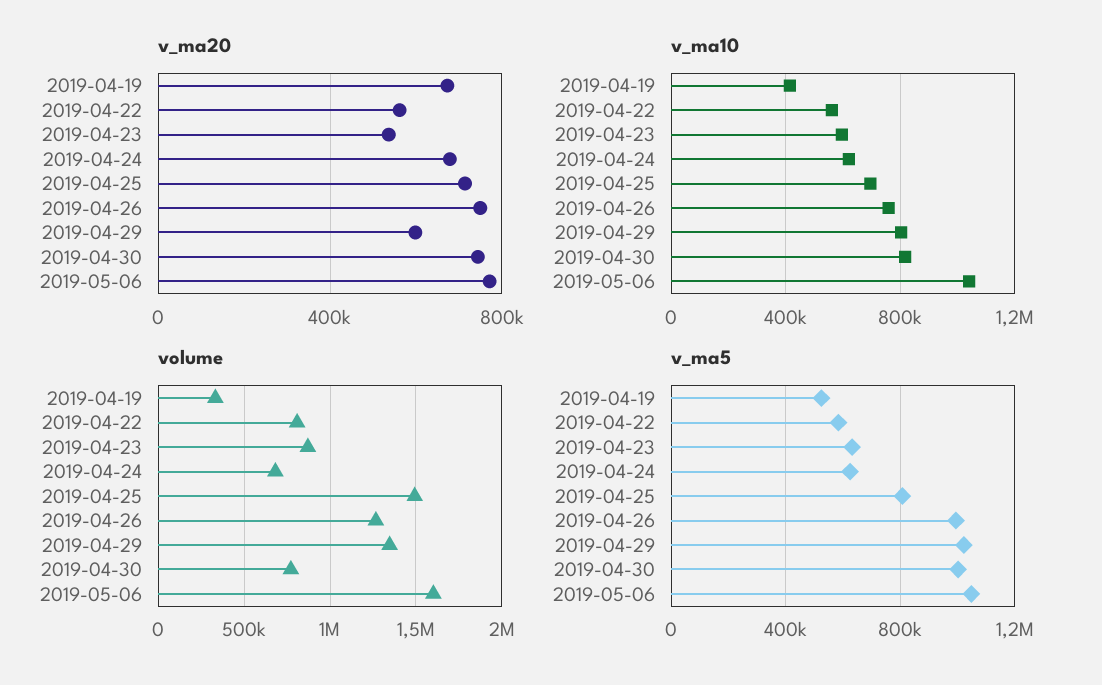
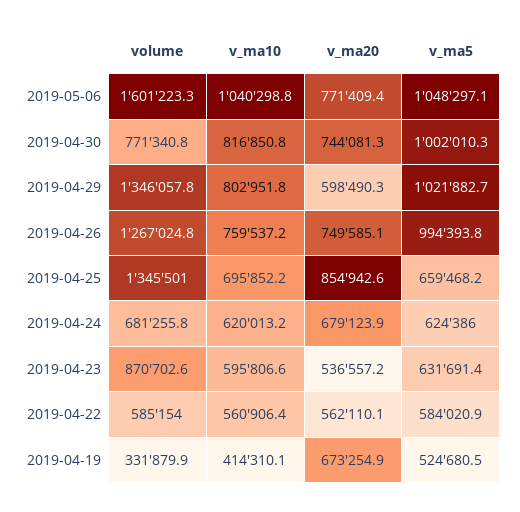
  {
    "v_ma20": {
      "2019-04-19": 673254.9,
      "2019-04-22": 562110.1,
      "2019-04-23": 536557.2,
      "2019-04-24": 679123.9,
-     "2019-04-25": 700000,
+     "2019-04-25": 854942.6,
      "2019-04-26": 749585.1,
      "2019-04-29": 598490.3,
      "2019-04-30": 744081.3,
      "2019-05-06": 771409.4
    },
    "v_ma10": {
      "2019-04-19": 414310.1,
      "2019-04-22": 560906.4,
      "2019-04-23": 595806.6,
      "2019-04-24": 620013.2,
      "2019-04-25": 695852.2,
      "2019-04-26": 759537.2,
      "2019-04-29": 802951.8,
      "2019-04-30": 816850.8,
      "2019-05-06": 1040298.8
    },
    "volume": {
      "2019-04-19": 331879.9,
-     "2019-04-22": 800000,
+     "2019-04-22": 585154,
      "2019-04-23": 870702.6,
      "2019-04-24": 681255.8,
-     "2019-04-25": 1500000,
+     "2019-04-25": 1345501,
      "2019-04-26": 1267024.8,
      "2019-04-29": 1346057.8,
      "2019-04-30": 771340.8,
      "2019-05-06": 1601223.3
    },
    "v_ma5": {
      "2019-04-19": 524680.5,
      "2019-04-22": 584020.9,
      "2019-04-23": 631691.4,
      "2019-04-24": 624386,
-     "2019-04-25": 800000,
+     "2019-04-25": 659468.2,
      "2019-04-26": 994393.8,
      "2019-04-29": 1021882.7,
      "2019-04-30": 1002010.3,
      "2019-05-06": 1048297.1
    }
  }

